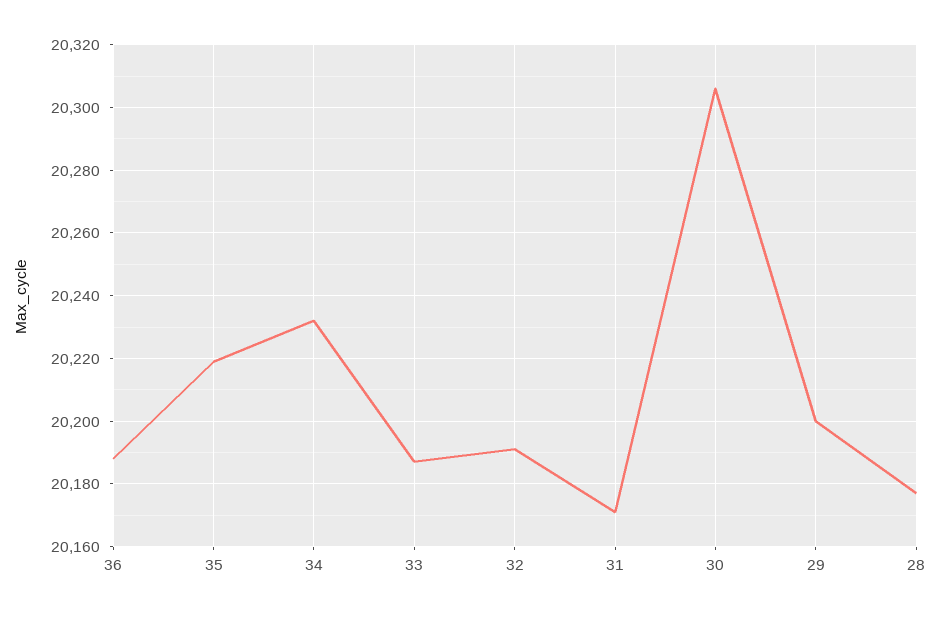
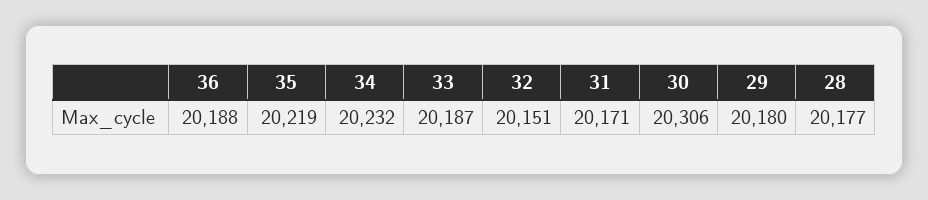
  {
    "36": 20188,
    "35": 20219,
    "34": 20232,
    "33": 20187,
-   "32": 20190,
+   "32": 20151,
    "31": 20171,
    "30": 20306,
-   "29": 20200,
+   "29": 20180,
    "28": 20177
  }

